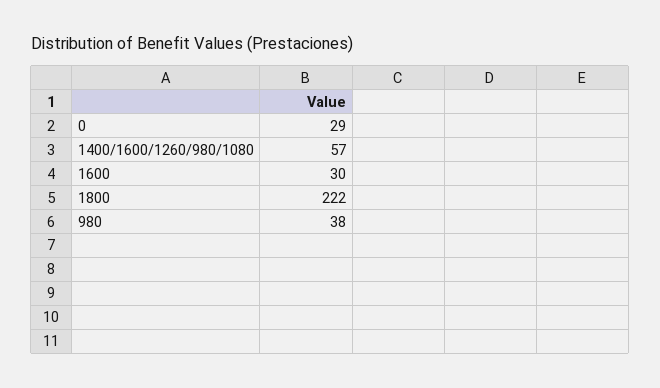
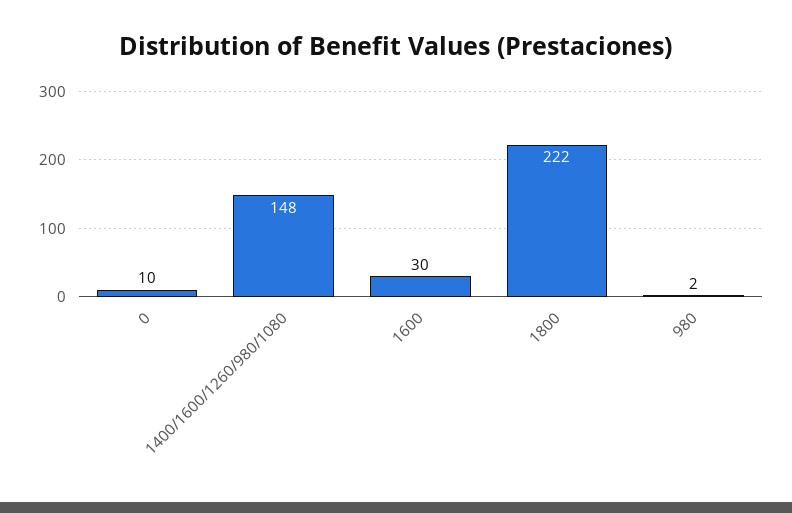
  {
-   "0": 29,
+   "0": 10,
-   "1400/1600/1260/980/1080": 57,
+   "1400/1600/1260/980/1080": 148,
    "1600": 30,
    "1800": 222,
-   "980": 38
+   "980": 2
  }

